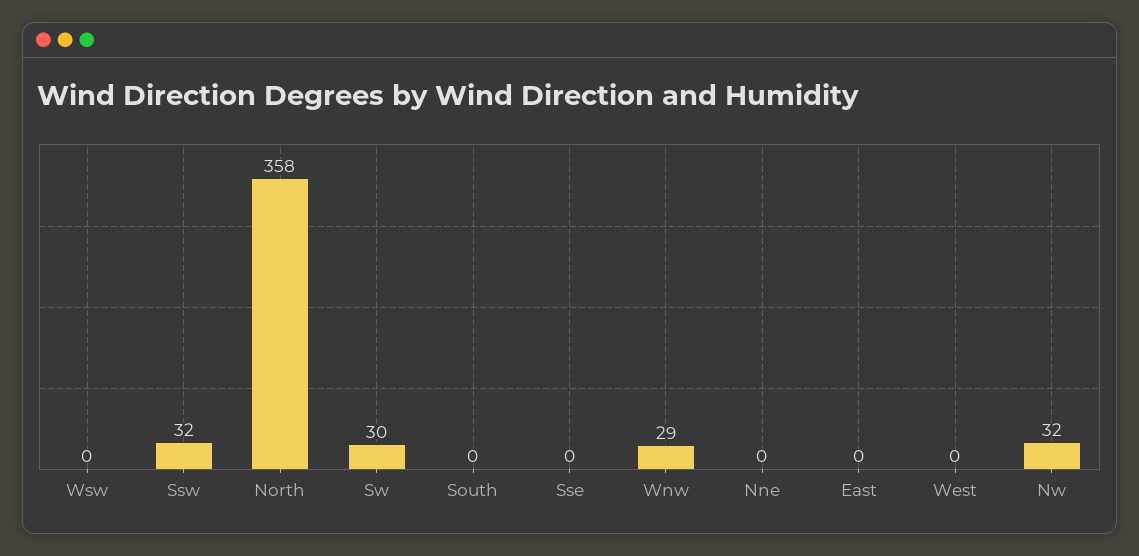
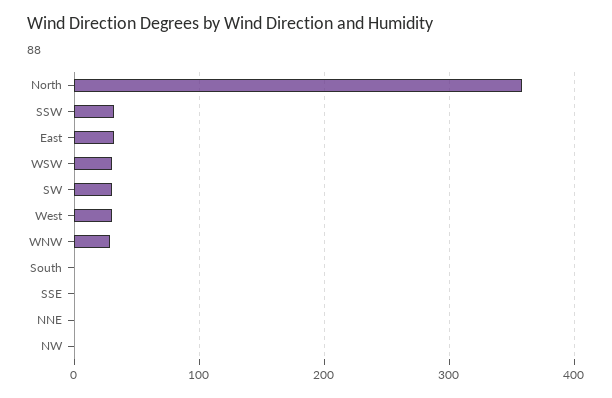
  {
-   "Wsw": 0,
+   "Wsw": 30,
    "Ssw": 32,
    "North": 358,
    "Sw": 30,
    "South": 0,
    "Sse": 0,
    "Wnw": 29,
    "Nne": 0,
-   "East": 0,
+   "East": 30,
-   "West": 0,
+   "West": 30,
-   "Nw": 32
+   "Nw": 0
  }

